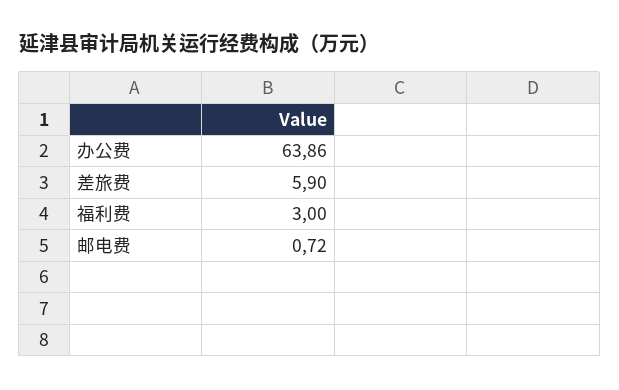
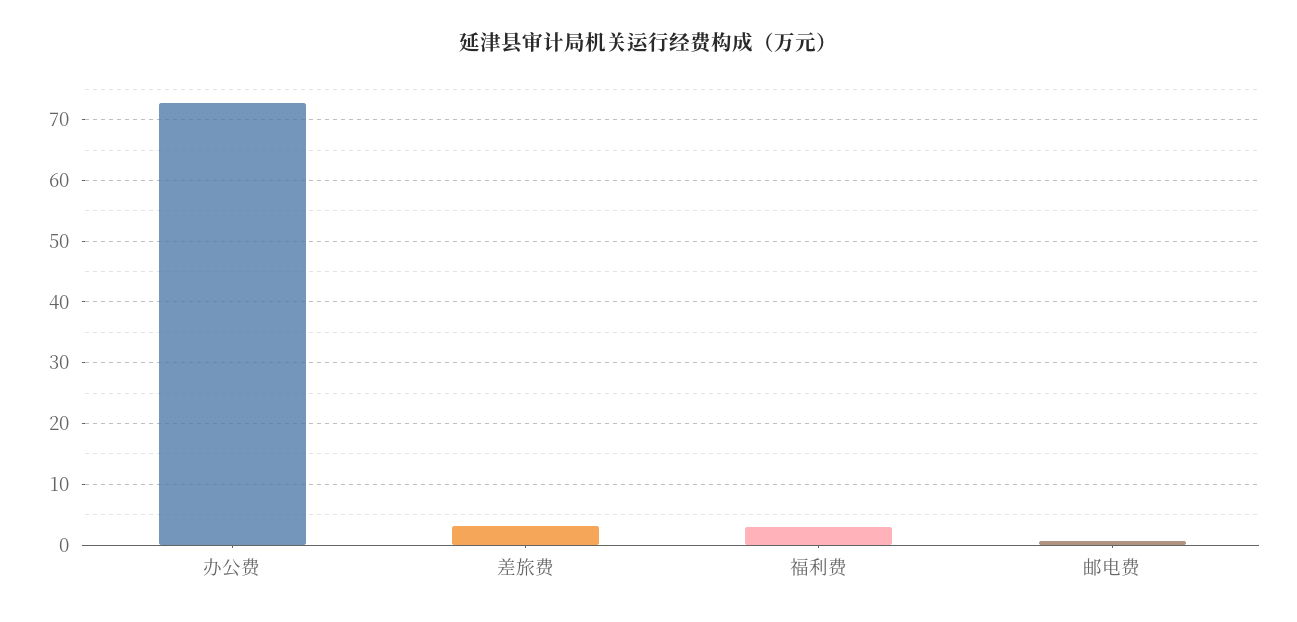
  {
-   "办公费": 63.86,
+   "办公费": 73,
-   "差旅费": 5.9,
+   "差旅费": 3,
    "福利费": 3,
    "邮电费": 0.72
  }

